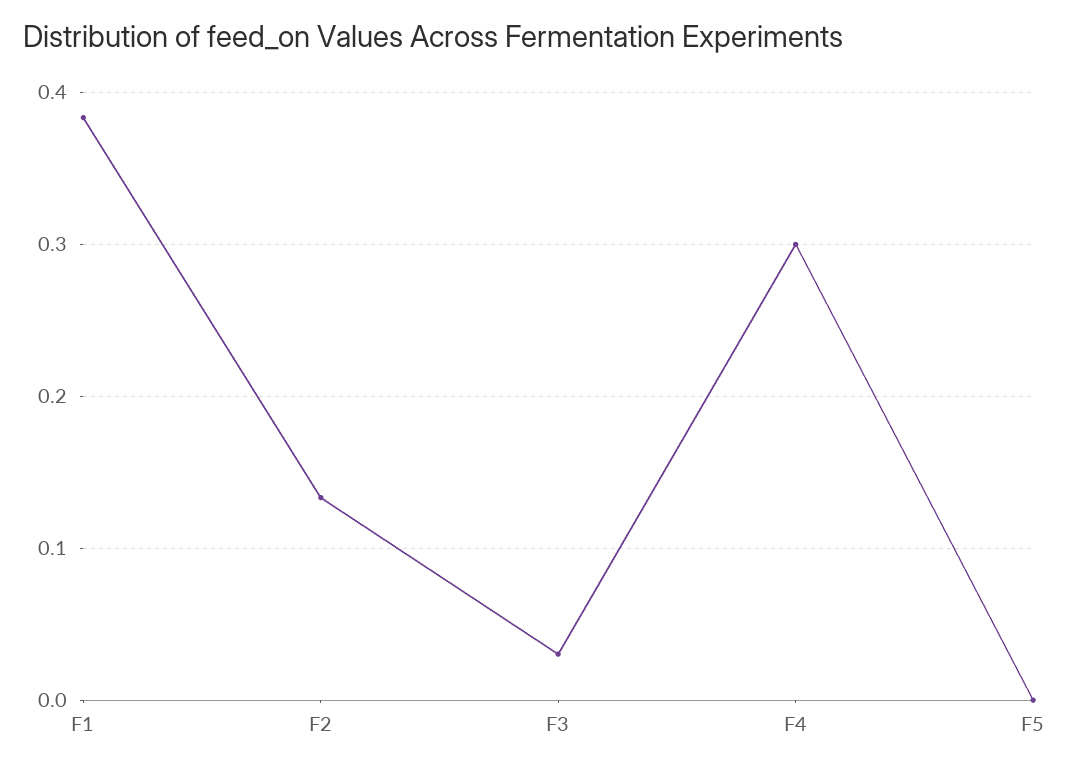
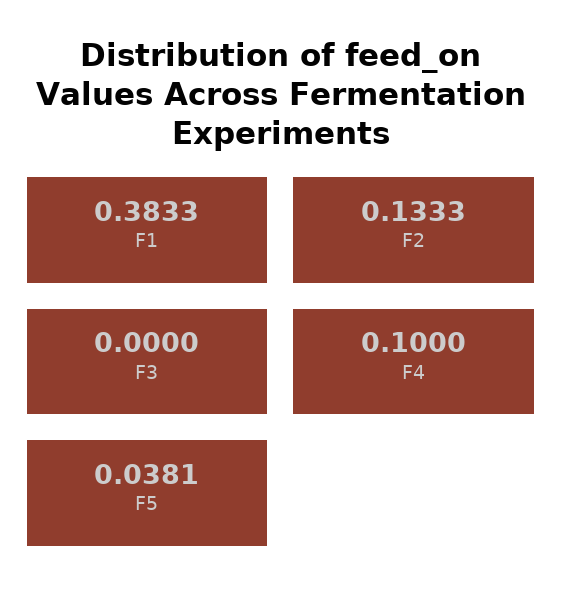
  {
    "F1": 0.3833,
    "F2": 0.1333,
-   "F3": 0.03,
+   "F3": 0,
-   "F4": 0.3,
+   "F4": 0.1,
-   "F5": 0
+   "F5": 0.0381
  }

